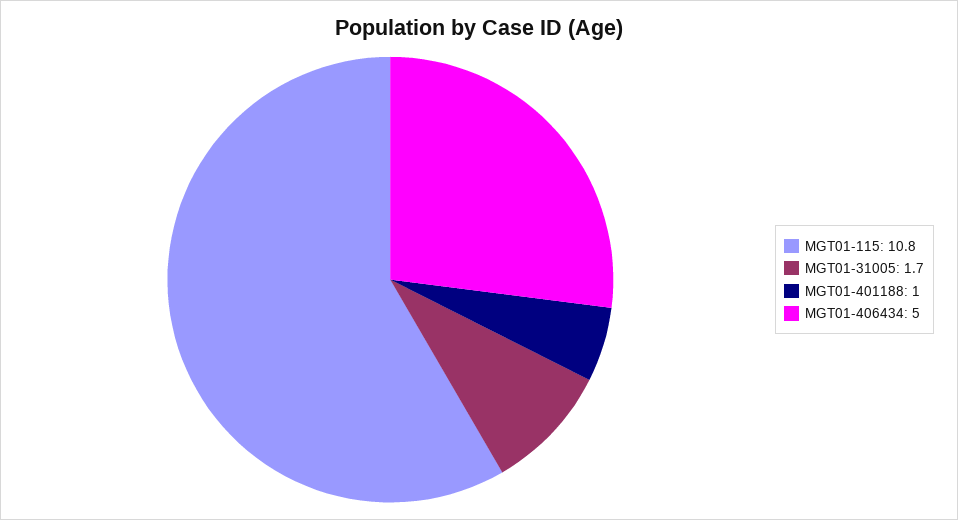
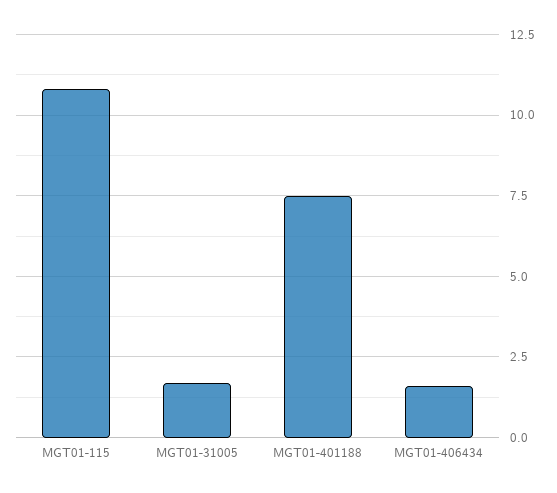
  {
    "MGT01-115": 10.8,
    "MGT01-31005": 1.7,
-   "MGT01-401188": 1,
+   "MGT01-401188": 7.5,
-   "MGT01-406434": 5
+   "MGT01-406434": 1.5
  }

